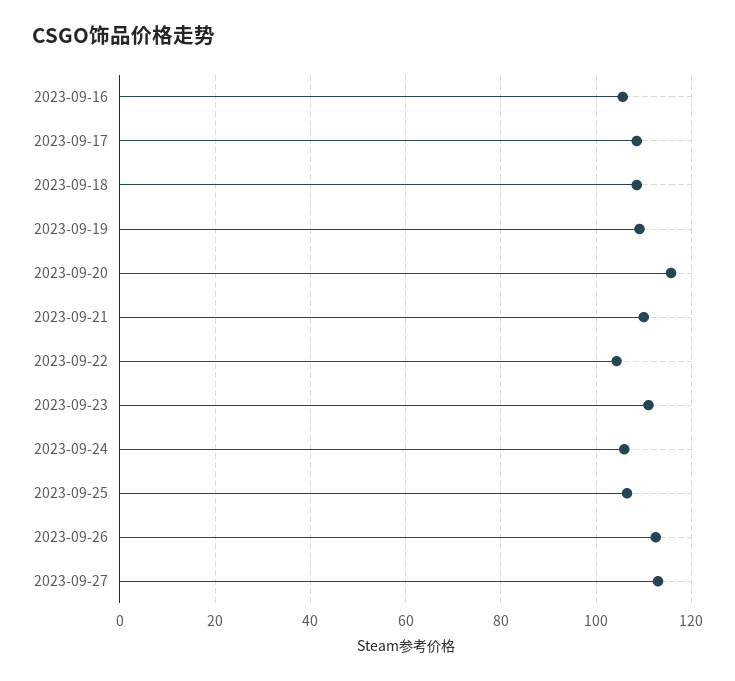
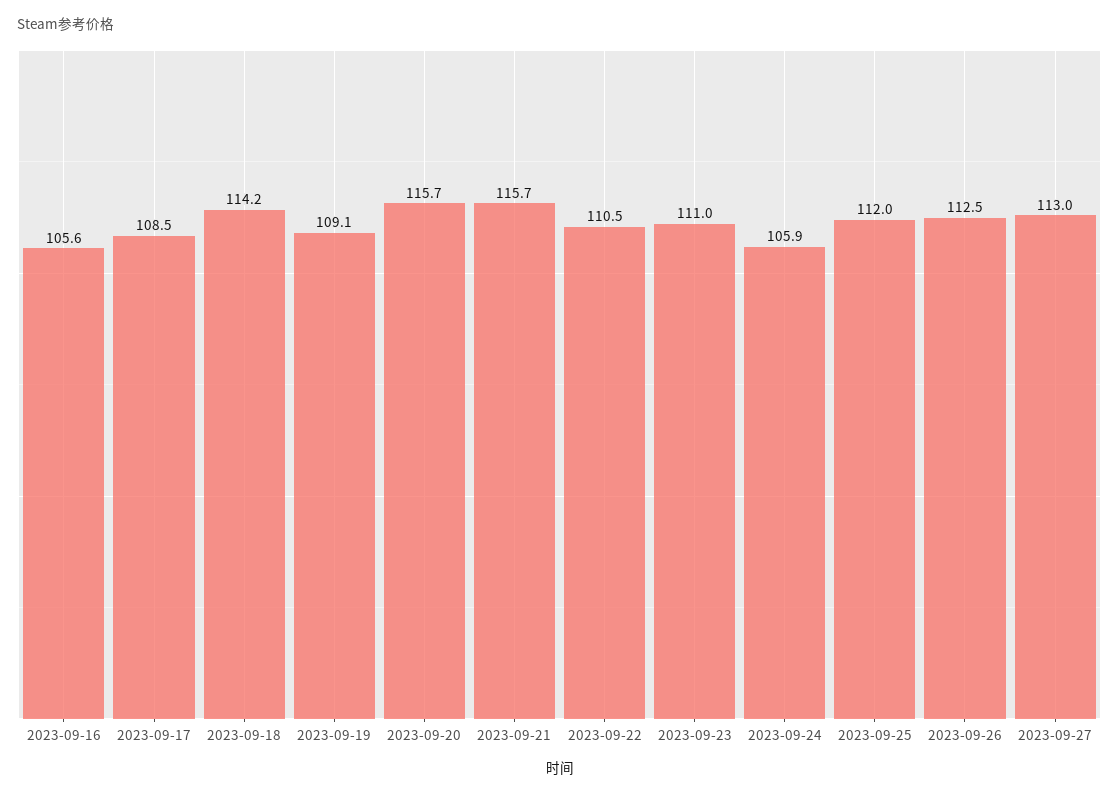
  {
    "2023-09-16": 105.6,
    "2023-09-17": 108.5,
-   "2023-09-18": 108,
+   "2023-09-18": 114.2,
    "2023-09-19": 109.1,
    "2023-09-20": 115.7,
-   "2023-09-21": 110,
+   "2023-09-21": 115.7,
-   "2023-09-22": 104,
+   "2023-09-22": 110.5,
    "2023-09-23": 111,
    "2023-09-24": 105.9,
-   "2023-09-25": 106,
+   "2023-09-25": 112,
    "2023-09-26": 112.5,
    "2023-09-27": 113
  }

